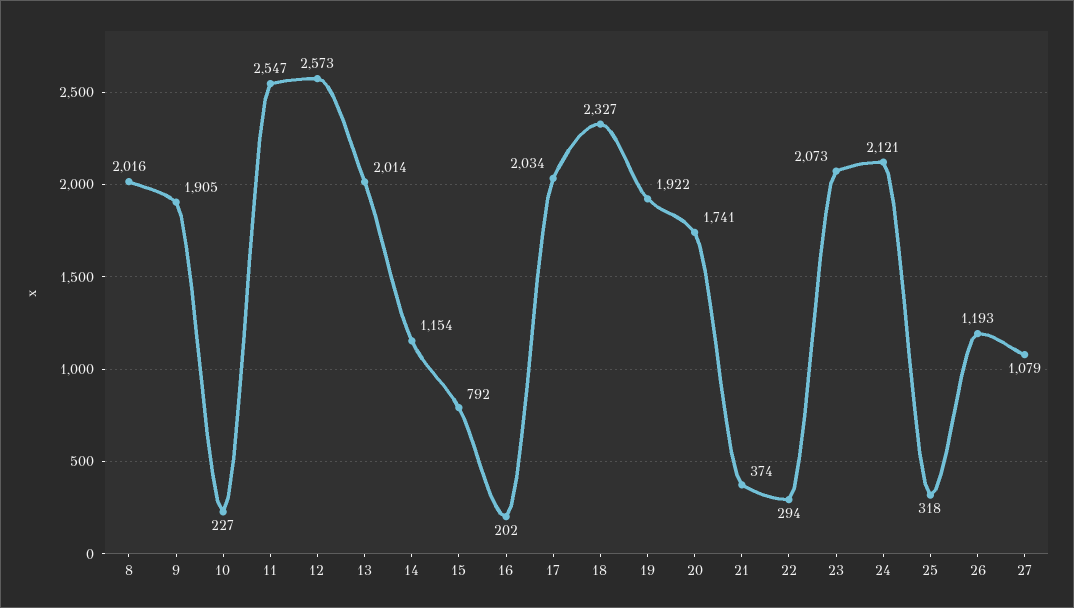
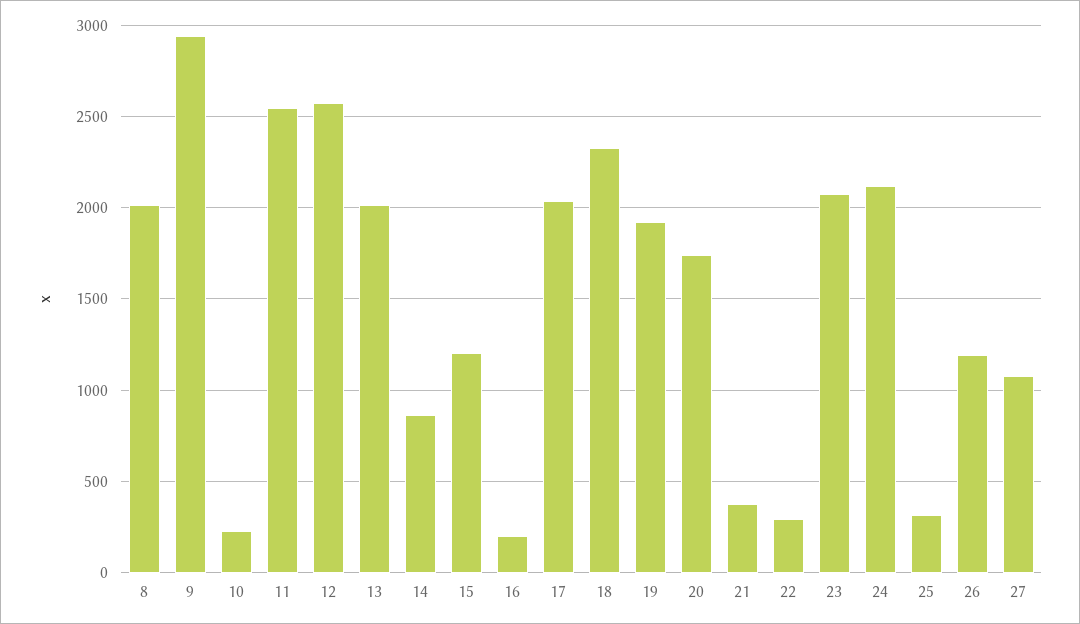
  {
    "8": 2016,
-   "9": 1905,
+   "9": 2950,
    "10": 227,
    "11": 2547,
    "12": 2573,
    "13": 2014,
-   "14": 1154,
+   "14": 850,
-   "15": 792,
+   "15": 1200,
    "16": 202,
    "17": 2034,
    "18": 2327,
    "19": 1922,
    "20": 1741,
    "21": 374,
    "22": 294,
    "23": 2073,
    "24": 2121,
    "25": 318,
    "26": 1193,
    "27": 1079
  }

